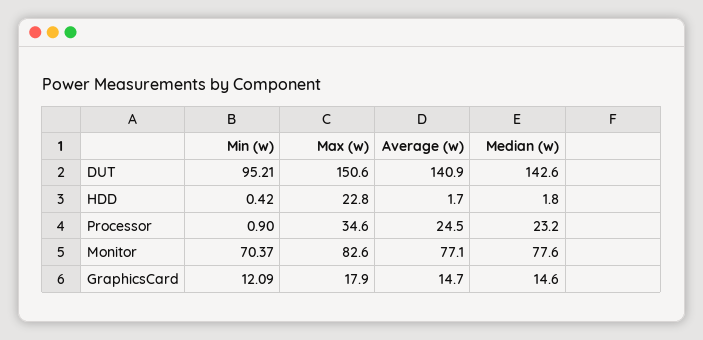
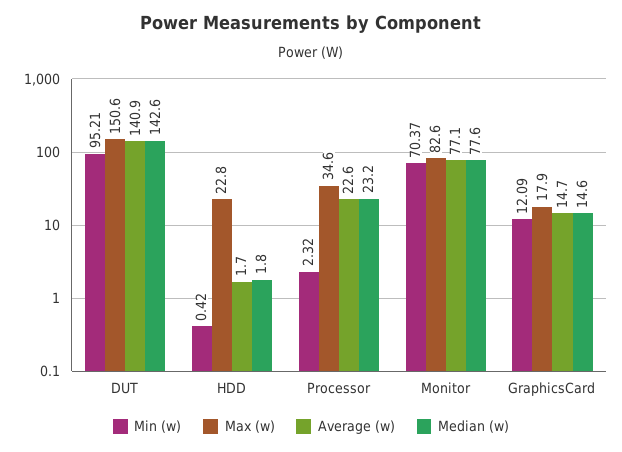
  {
    "Min (w)": {
      "DUT": 95.21,
      "HDD": 0.42,
-     "Processor": 0.9,
+     "Processor": 2.32,
      "Monitor": 70.37,
      "GraphicsCard": 12.09
    },
    "Max (w)": {
      "DUT": 150.6,
      "HDD": 22.8,
      "Processor": 34.6,
      "Monitor": 82.6,
      "GraphicsCard": 17.9
    },
    "Average (w)": {
      "DUT": 140.9,
      "HDD": 1.7,
-     "Processor": 24.5,
+     "Processor": 22.6,
      "Monitor": 77.1,
      "GraphicsCard": 14.7
    },
    "Median (w)": {
      "DUT": 142.6,
      "HDD": 1.8,
      "Processor": 23.2,
      "Monitor": 77.6,
      "GraphicsCard": 14.6
    }
  }

